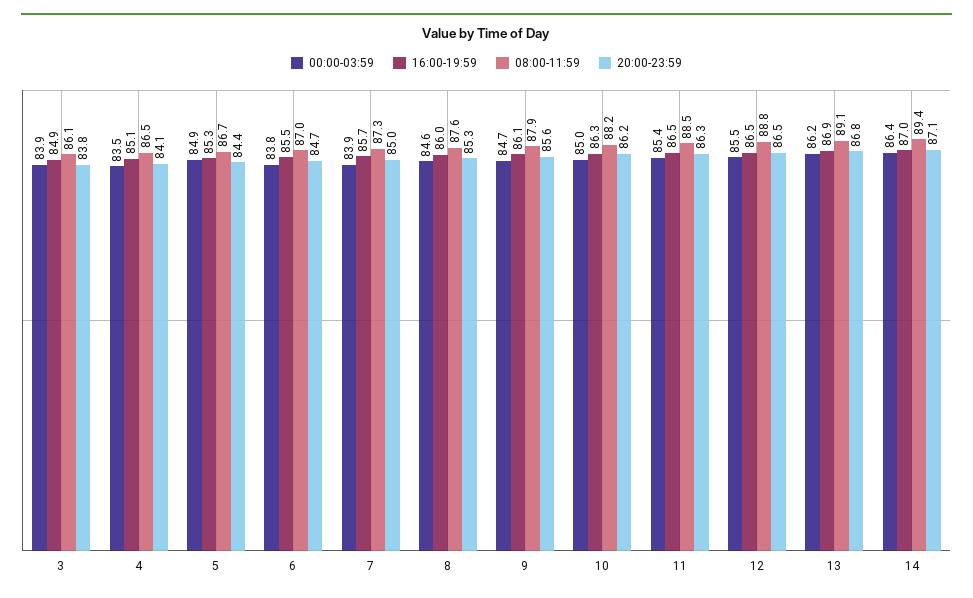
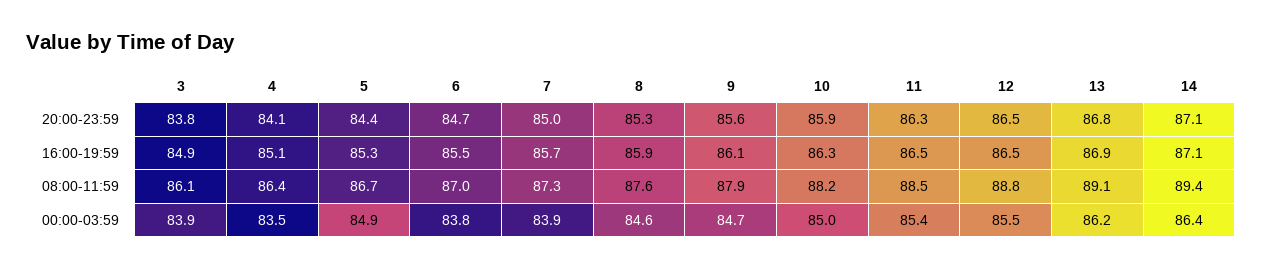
  {
    "00:00-03:59": {
      "3": 83.9,
      "4": 83.5,
      "5": 84.9,
      "6": 83.8,
      "7": 83.9,
      "8": 84.6,
      "9": 84.7,
      "10": 85,
      "11": 85.4,
      "12": 85.5,
      "13": 86.2,
      "14": 86.4
    },
    "16:00-19:59": {
      "3": 84.9,
      "4": 85.1,
      "5": 85.3,
      "6": 85.5,
      "7": 85.7,
-     "8": 86,
+     "8": 85.9,
      "9": 86.1,
      "10": 86.3,
      "11": 86.5,
      "12": 86.5,
      "13": 86.9,
-     "14": 87
+     "14": 87.1
    },
    "08:00-11:59": {
      "3": 86.1,
-     "4": 86.5,
+     "4": 86.4,
      "5": 86.7,
      "6": 87,
      "7": 87.3,
      "8": 87.6,
      "9": 87.9,
      "10": 88.2,
      "11": 88.5,
      "12": 88.8,
      "13": 89.1,
      "14": 89.4
    },
    "20:00-23:59": {
      "3": 83.8,
      "4": 84.1,
      "5": 84.4,
      "6": 84.7,
      "7": 85,
      "8": 85.3,
      "9": 85.6,
-     "10": 86.2,
+     "10": 85.9,
      "11": 86.3,
      "12": 86.5,
      "13": 86.8,
      "14": 87.1
    }
  }

